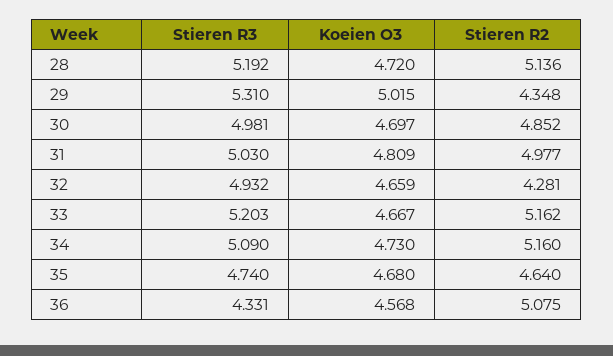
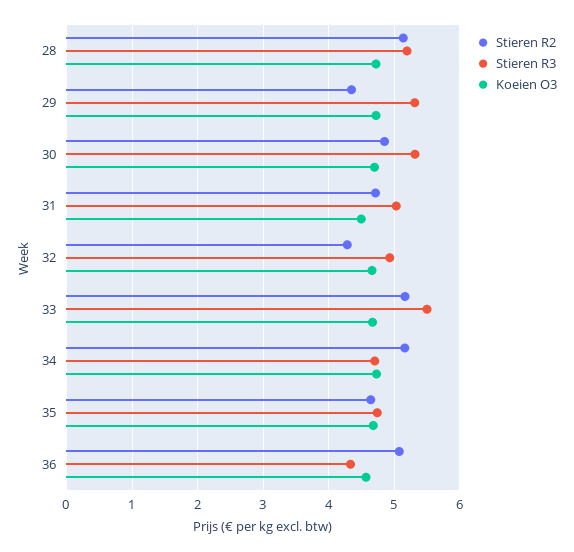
  {
    "Stieren R3": {
      "28": 5.192,
      "29": 5.31,
-     "30": 4.981,
+     "30": 5.3,
      "31": 5.03,
      "32": 4.932,
-     "33": 5.203,
+     "33": 5.5,
-     "34": 5.09,
+     "34": 4.7,
      "35": 4.74,
      "36": 4.331
    },
    "Koeien O3": {
      "28": 4.72,
-     "29": 5.015,
+     "29": 4.7,
      "30": 4.697,
-     "31": 4.809,
+     "31": 4.5,
      "32": 4.659,
      "33": 4.667,
      "34": 4.73,
      "35": 4.68,
      "36": 4.568
    },
    "Stieren R2": {
      "28": 5.136,
      "29": 4.348,
      "30": 4.852,
-     "31": 4.977,
+     "31": 4.7,
      "32": 4.281,
      "33": 5.162,
      "34": 5.16,
      "35": 4.64,
      "36": 5.075
    }
  }

